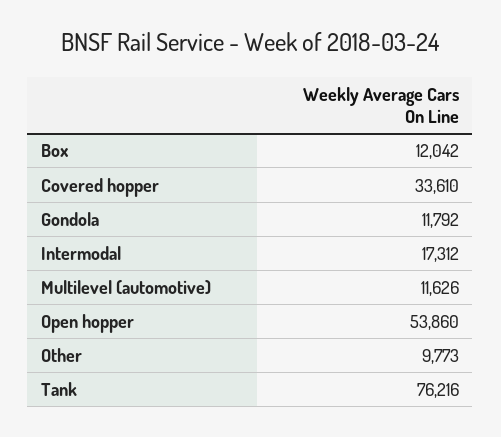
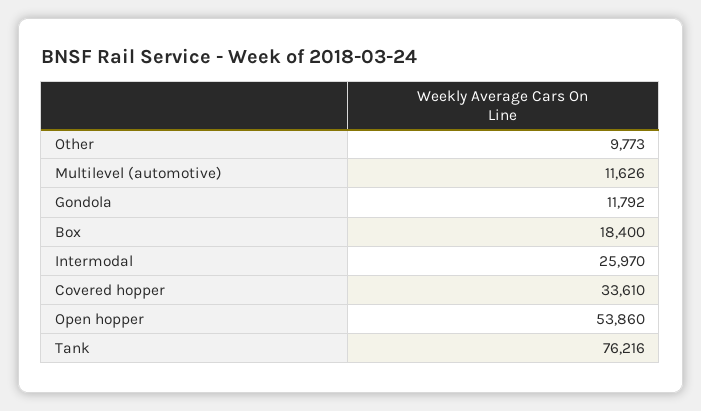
  {
-   "Box": 12042,
+   "Box": 18400,
    "Covered hopper": 33610,
    "Gondola": 11792,
-   "Intermodal": 17312,
+   "Intermodal": 25970,
    "Multilevel (automotive)": 11626,
    "Open hopper": 53860,
    "Other": 9773,
    "Tank": 76216
  }

